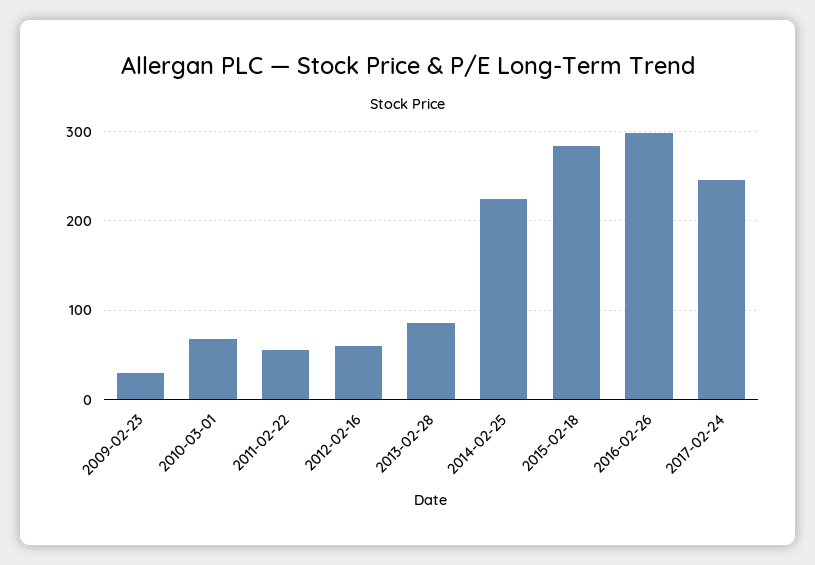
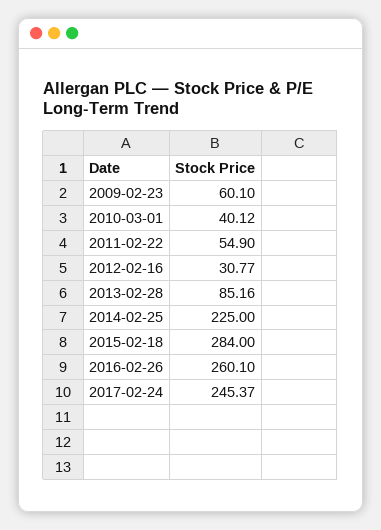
  {
-   "2009-02-23": 30,
+   "2009-02-23": 60.1,
-   "2010-03-01": 70,
+   "2010-03-01": 40.12,
    "2011-02-22": 54.9,
-   "2012-02-16": 60,
+   "2012-02-16": 30.77,
    "2013-02-28": 85.16,
    "2014-02-25": 225,
    "2015-02-18": 284,
-   "2016-02-26": 300,
+   "2016-02-26": 260.1,
    "2017-02-24": 245.37
  }

